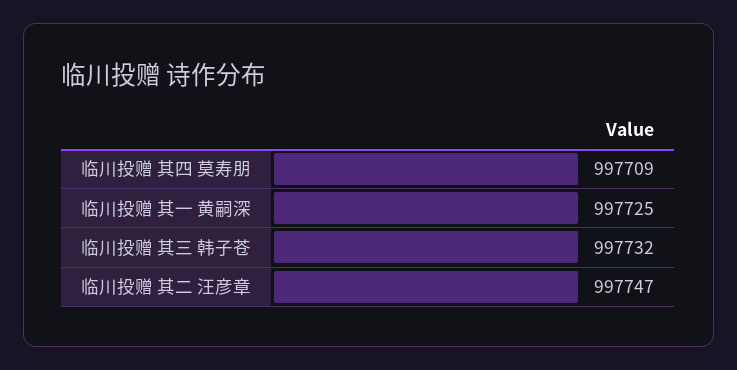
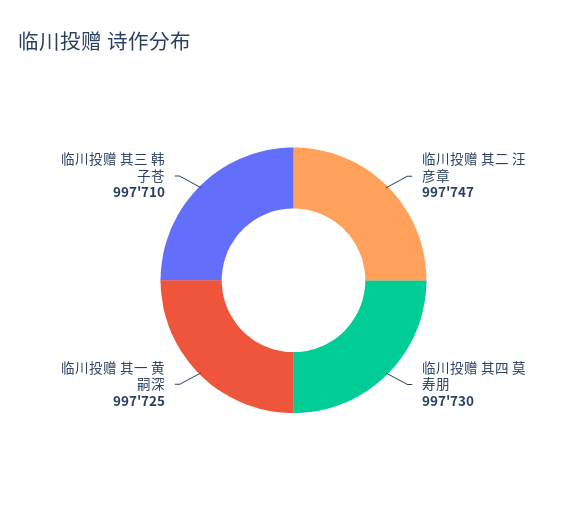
  {
-   "临川投赠 其四 莫寿朋": 997709,
+   "临川投赠 其四 莫寿朋": 997730,
    "临川投赠 其一 黄嗣深": 997725,
-   "临川投赠 其三 韩子苍": 997732,
+   "临川投赠 其三 韩子苍": 997710,
    "临川投赠 其二 汪彦章": 997747
  }

